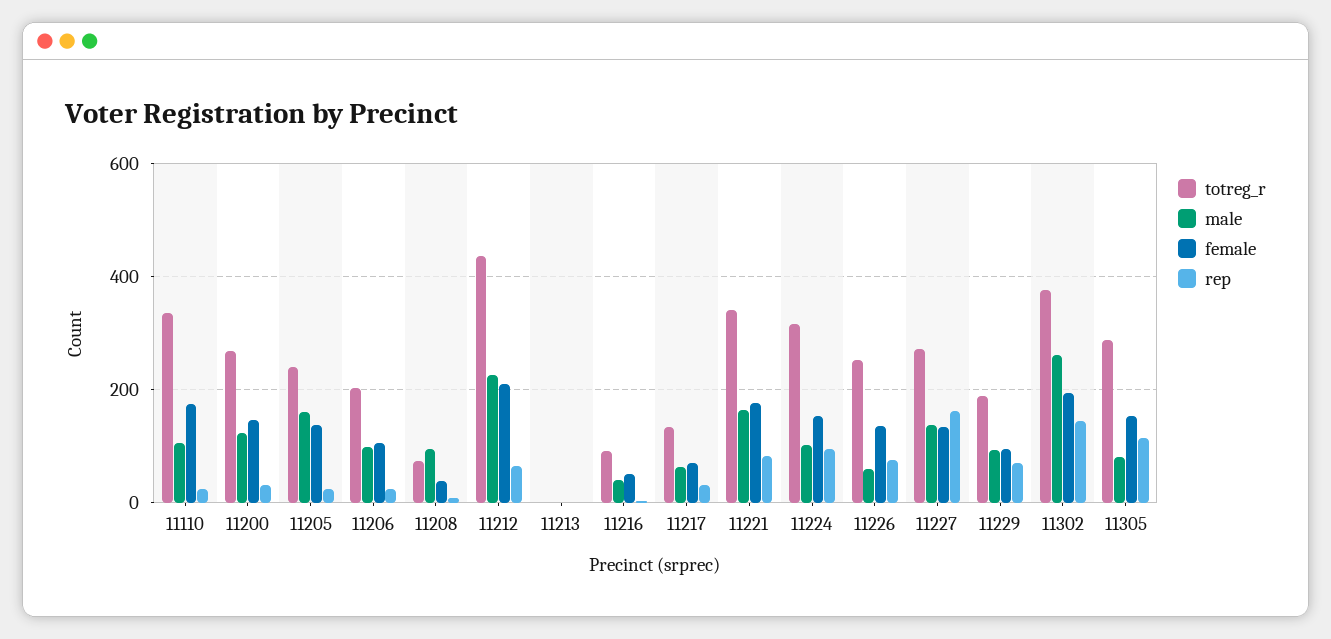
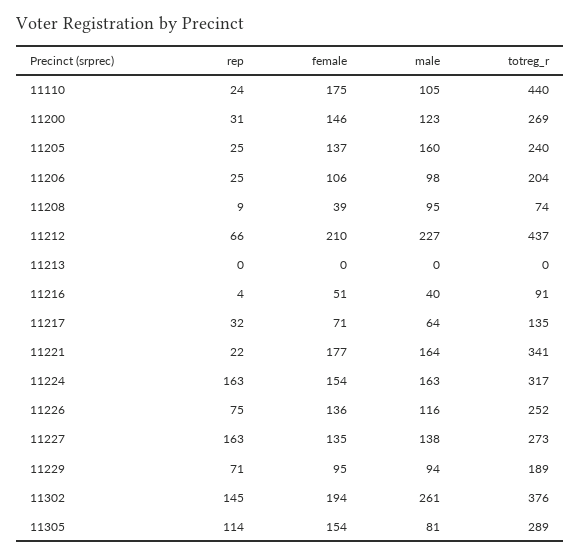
  {
    "totreg_r": {
-     "11110": 340,
+     "11110": 440,
      "11200": 269,
      "11205": 240,
      "11206": 204,
      "11208": 74,
      "11212": 437,
      "11213": 0,
      "11216": 91,
      "11217": 135,
      "11221": 341,
      "11224": 317,
      "11226": 252,
      "11227": 273,
      "11229": 189,
      "11302": 376,
      "11305": 289
    },
    "male": {
      "11110": 105,
      "11200": 123,
      "11205": 160,
      "11206": 98,
      "11208": 95,
      "11212": 227,
      "11213": 0,
      "11216": 40,
      "11217": 64,
      "11221": 164,
-     "11224": 100,
+     "11224": 163,
-     "11226": 60,
+     "11226": 116,
      "11227": 138,
      "11229": 94,
      "11302": 261,
      "11305": 81
    },
    "female": {
      "11110": 175,
      "11200": 146,
      "11205": 137,
      "11206": 106,
      "11208": 39,
      "11212": 210,
      "11213": 0,
      "11216": 51,
      "11217": 71,
      "11221": 177,
      "11224": 154,
      "11226": 136,
      "11227": 135,
      "11229": 95,
      "11302": 194,
      "11305": 154
    },
    "rep": {
      "11110": 24,
      "11200": 31,
      "11205": 25,
      "11206": 25,
      "11208": 9,
      "11212": 66,
      "11213": 0,
      "11216": 4,
      "11217": 32,
-     "11221": 80,
+     "11221": 22,
-     "11224": 100,
+     "11224": 163,
      "11226": 75,
      "11227": 163,
      "11229": 71,
      "11302": 145,
      "11305": 114
    }
  }

